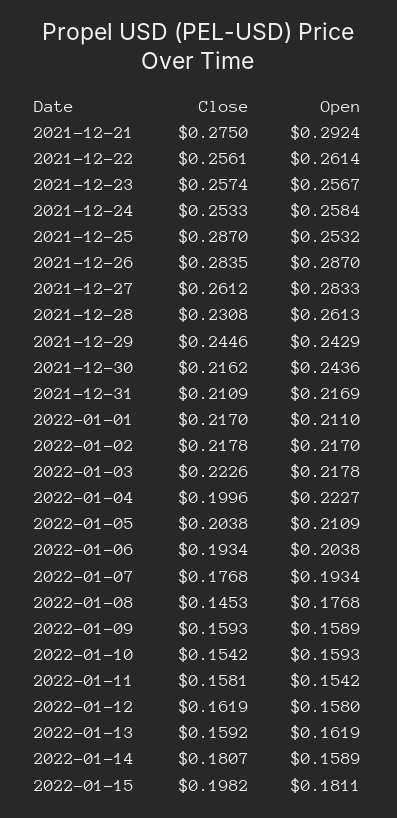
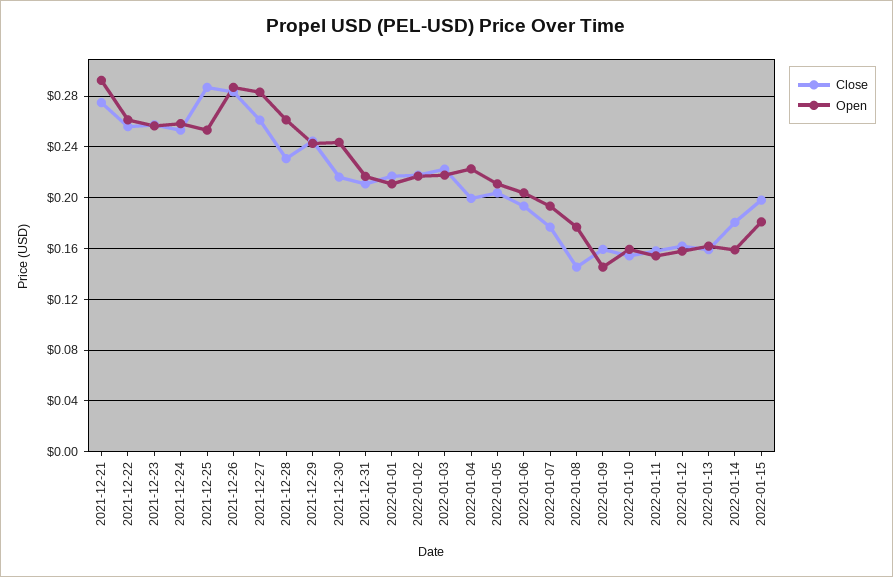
  {
    "Close": {
      "2021-12-21": 0.275,
      "2021-12-22": 0.2561,
      "2021-12-23": 0.2574,
      "2021-12-24": 0.2533,
      "2021-12-25": 0.287,
      "2021-12-26": 0.2835,
      "2021-12-27": 0.2612,
      "2021-12-28": 0.2308,
      "2021-12-29": 0.2446,
      "2021-12-30": 0.2162,
      "2021-12-31": 0.2109,
      "2022-01-01": 0.217,
      "2022-01-02": 0.2178,
      "2022-01-03": 0.2226,
      "2022-01-04": 0.1996,
      "2022-01-05": 0.2038,
      "2022-01-06": 0.1934,
      "2022-01-07": 0.1768,
      "2022-01-08": 0.1453,
      "2022-01-09": 0.1593,
      "2022-01-10": 0.1542,
      "2022-01-11": 0.1581,
      "2022-01-12": 0.1619,
      "2022-01-13": 0.1592,
      "2022-01-14": 0.1807,
      "2022-01-15": 0.1982
    },
    "Open": {
      "2021-12-21": 0.2924,
      "2021-12-22": 0.2614,
      "2021-12-23": 0.2567,
      "2021-12-24": 0.2584,
      "2021-12-25": 0.2532,
      "2021-12-26": 0.287,
      "2021-12-27": 0.2833,
      "2021-12-28": 0.2613,
      "2021-12-29": 0.2429,
      "2021-12-30": 0.2436,
      "2021-12-31": 0.2169,
      "2022-01-01": 0.211,
      "2022-01-02": 0.217,
      "2022-01-03": 0.2178,
      "2022-01-04": 0.2227,
      "2022-01-05": 0.2109,
      "2022-01-06": 0.2038,
      "2022-01-07": 0.1934,
      "2022-01-08": 0.1768,
-     "2022-01-09": 0.1589,
+     "2022-01-09": 0.145,
      "2022-01-10": 0.1593,
      "2022-01-11": 0.1542,
      "2022-01-12": 0.158,
      "2022-01-13": 0.1619,
      "2022-01-14": 0.1589,
      "2022-01-15": 0.1811
    }
  }

